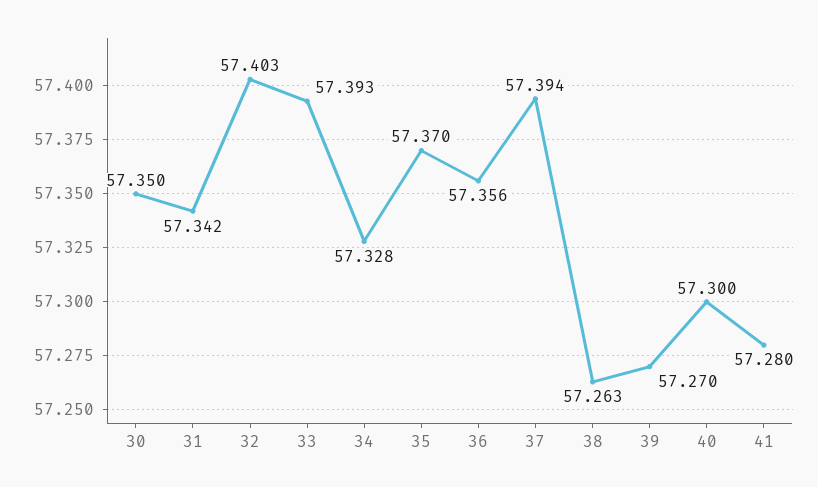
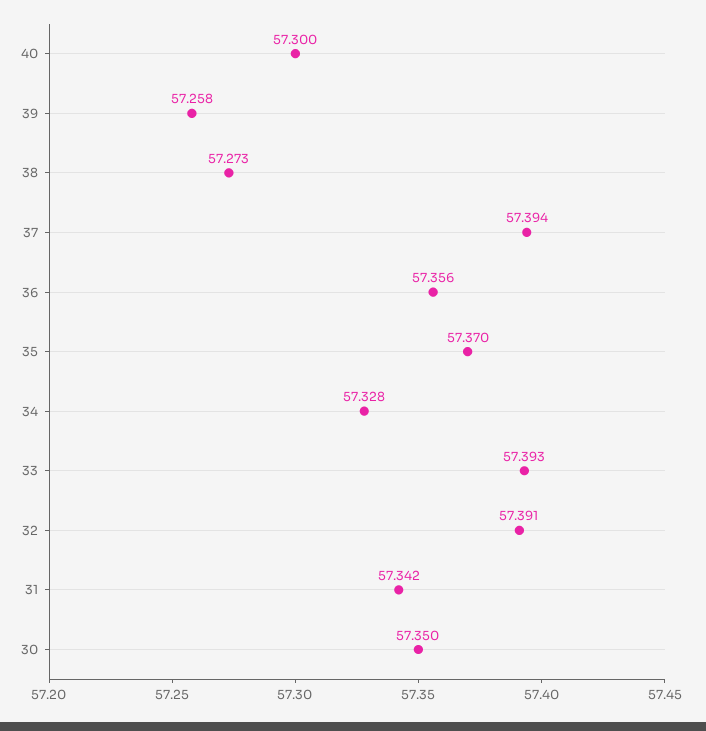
  {
    "30": 57.35,
    "31": 57.342,
-   "32": 57.403,
+   "32": 57.391,
    "33": 57.393,
    "34": 57.328,
    "35": 57.37,
    "36": 57.356,
    "37": 57.394,
-   "38": 57.263,
+   "38": 57.273,
-   "39": 57.27,
+   "39": 57.258,
-   "40": 57.3,
+   "40": 57.3
-   "41": 57.28
  }

